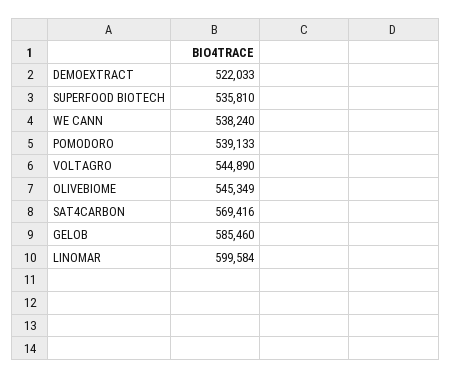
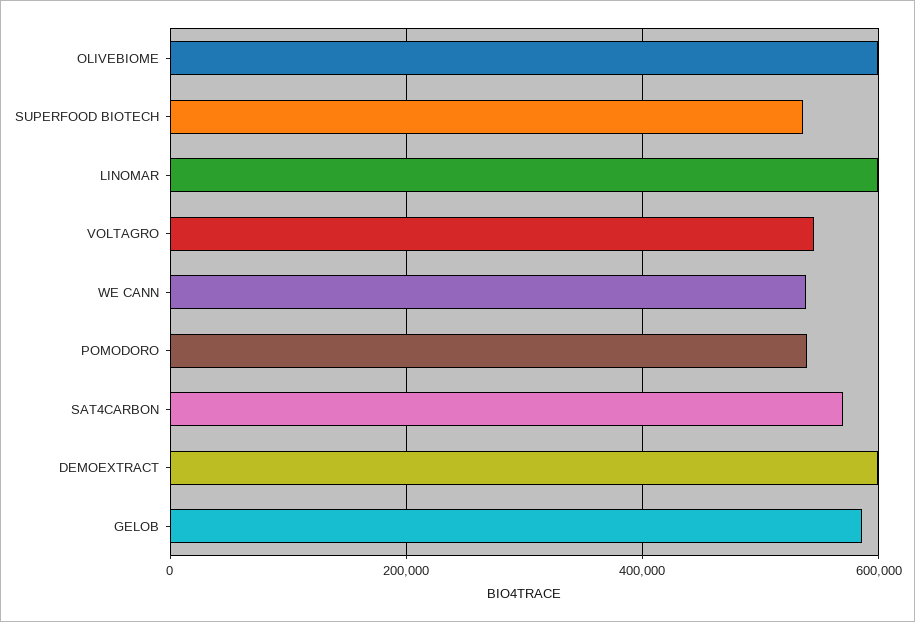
  {
-   "DEMOEXTRACT": 522033,
+   "DEMOEXTRACT": 600000,
    "SUPERFOOD BIOTECH": 535810,
    "WE CANN": 538240,
    "POMODORO": 539133,
    "VOLTAGRO": 544890,
-   "OLIVEBIOME": 545349,
+   "OLIVEBIOME": 600000,
    "SAT4CARBON": 569416,
    "GELOB": 585460,
    "LINOMAR": 599584
  }

